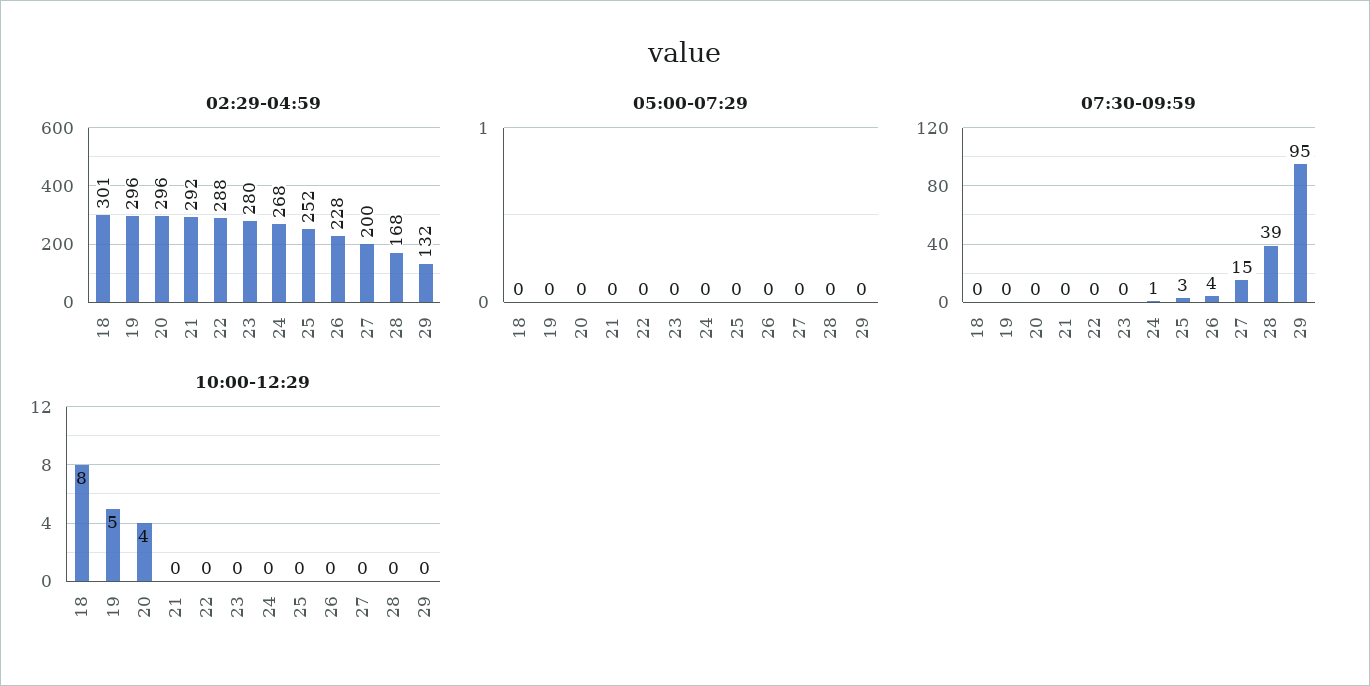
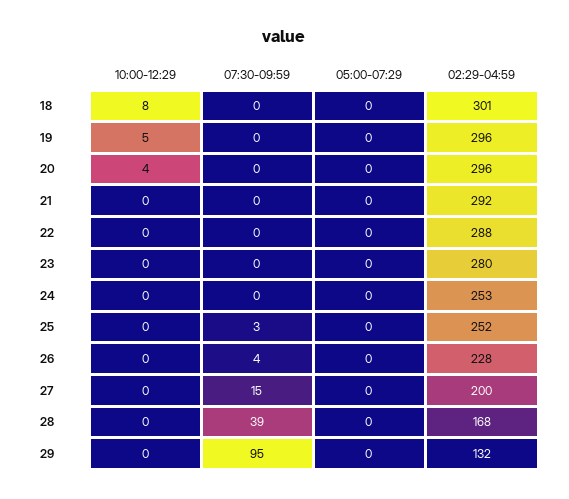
  {
    "02:29-04:59": {
      "18": 301,
      "19": 296,
      "20": 296,
      "21": 292,
      "22": 288,
      "23": 280,
-     "24": 268,
+     "24": 253,
      "25": 252,
      "26": 228,
      "27": 200,
      "28": 168,
      "29": 132
    },
    "05:00-07:29": {
      "18": 0,
      "19": 0,
      "20": 0,
      "21": 0,
      "22": 0,
      "23": 0,
      "24": 0,
      "25": 0,
      "26": 0,
      "27": 0,
      "28": 0,
      "29": 0
    },
    "07:30-09:59": {
      "18": 0,
      "19": 0,
      "20": 0,
      "21": 0,
      "22": 0,
      "23": 0,
-     "24": 1,
+     "24": 0,
      "25": 3,
      "26": 4,
      "27": 15,
      "28": 39,
      "29": 95
    },
    "10:00-12:29": {
      "18": 8,
      "19": 5,
      "20": 4,
      "21": 0,
      "22": 0,
      "23": 0,
      "24": 0,
      "25": 0,
      "26": 0,
      "27": 0,
      "28": 0,
      "29": 0
    }
  }

